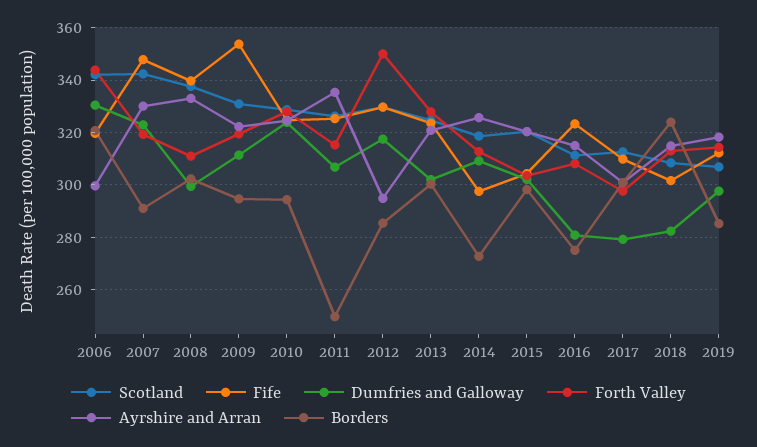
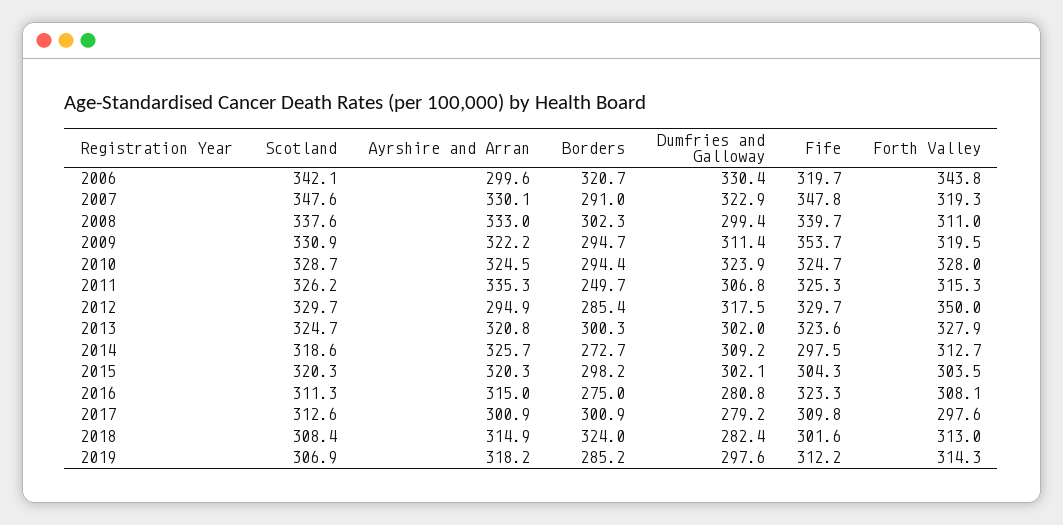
  {
    "Scotland": {
      "2006": 342.1,
-     "2007": 342.5,
+     "2007": 347.6,
      "2008": 337.6,
      "2009": 330.9,
      "2010": 328.7,
      "2011": 326.2,
      "2012": 329.7,
      "2013": 324.7,
      "2014": 318.6,
      "2015": 320.3,
      "2016": 311.3,
      "2017": 312.6,
      "2018": 308.4,
      "2019": 306.9
    },
    "Fife": {
      "2006": 319.7,
      "2007": 347.8,
      "2008": 339.7,
      "2009": 353.7,
      "2010": 324.7,
      "2011": 325.3,
      "2012": 329.7,
      "2013": 323.6,
      "2014": 297.5,
      "2015": 304.3,
      "2016": 323.3,
      "2017": 309.8,
      "2018": 301.6,
      "2019": 312.2
    },
    "Dumfries and Galloway": {
      "2006": 330.4,
      "2007": 322.9,
      "2008": 299.4,
      "2009": 311.4,
      "2010": 323.9,
      "2011": 306.8,
      "2012": 317.5,
      "2013": 302,
      "2014": 309.2,
      "2015": 302.1,
      "2016": 280.8,
      "2017": 279.2,
      "2018": 282.4,
      "2019": 297.6
    },
    "Forth Valley": {
      "2006": 343.8,
      "2007": 319.3,
      "2008": 311,
      "2009": 319.5,
      "2010": 328,
      "2011": 315.3,
      "2012": 350,
      "2013": 327.9,
      "2014": 312.7,
      "2015": 303.5,
      "2016": 308.1,
      "2017": 297.6,
      "2018": 313,
      "2019": 314.3
    },
    "Ayrshire and Arran": {
      "2006": 299.6,
      "2007": 330.1,
      "2008": 333,
      "2009": 322.2,
      "2010": 324.5,
      "2011": 335.3,
      "2012": 294.9,
      "2013": 320.8,
      "2014": 325.7,
      "2015": 320.3,
      "2016": 315,
      "2017": 300.9,
      "2018": 314.9,
      "2019": 318.2
    },
    "Borders": {
      "2006": 320.7,
      "2007": 291,
      "2008": 302.3,
      "2009": 294.7,
      "2010": 294.4,
      "2011": 249.7,
      "2012": 285.4,
      "2013": 300.3,
      "2014": 272.7,
      "2015": 298.2,
      "2016": 275,
      "2017": 300.9,
      "2018": 324,
      "2019": 285.2
    }
  }

